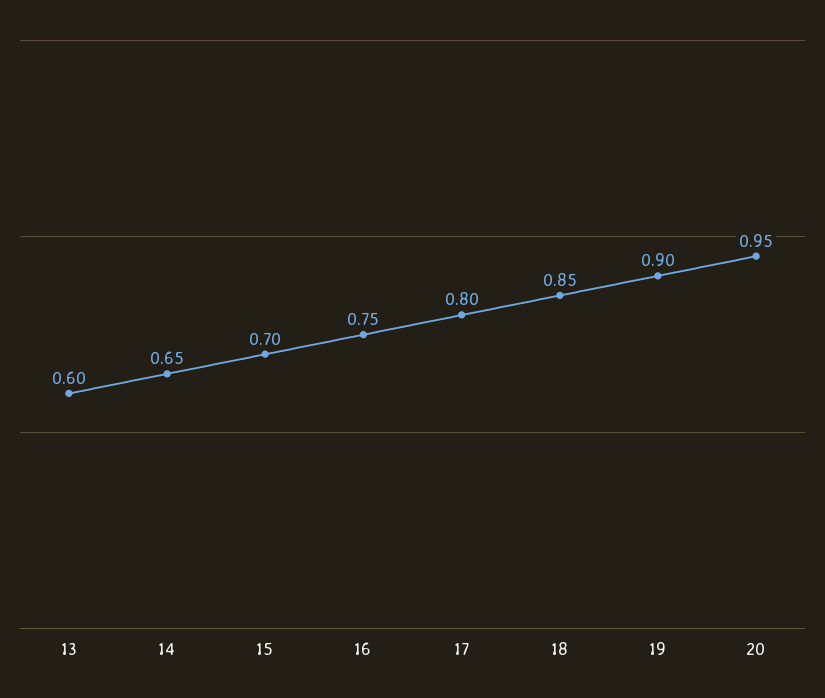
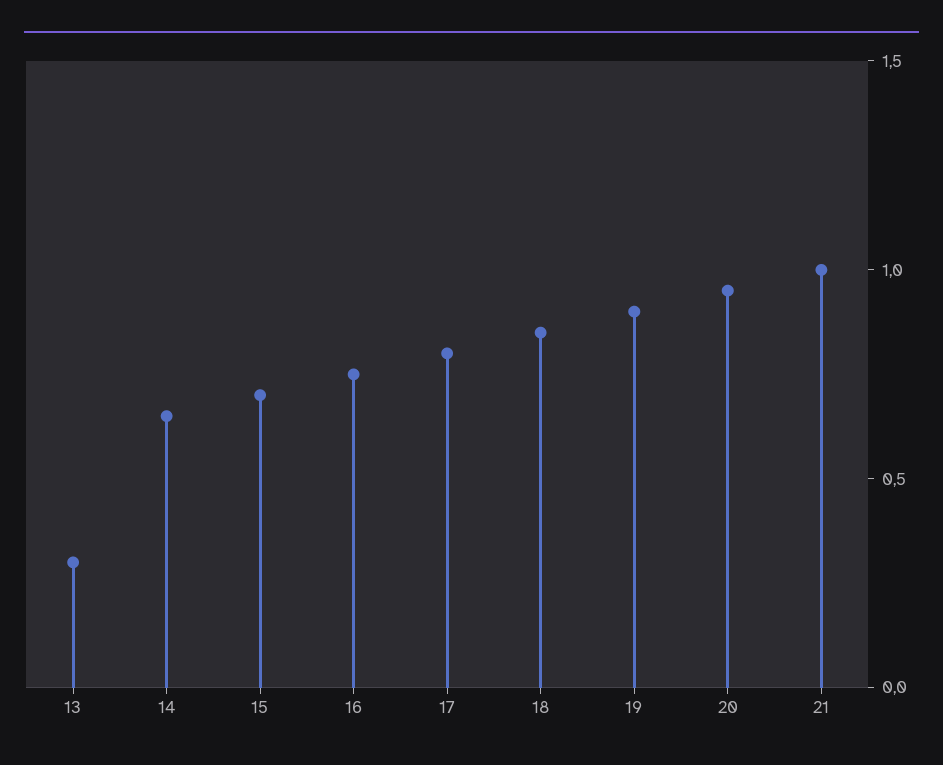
  {
-   "13": 0.6,
+   "13": 0.3,
    "14": 0.65,
    "15": 0.7,
    "16": 0.75,
    "17": 0.8,
    "18": 0.85,
    "19": 0.9,
-   "20": 0.95
+   "20": 0.95,
+   "21": 1
  }

